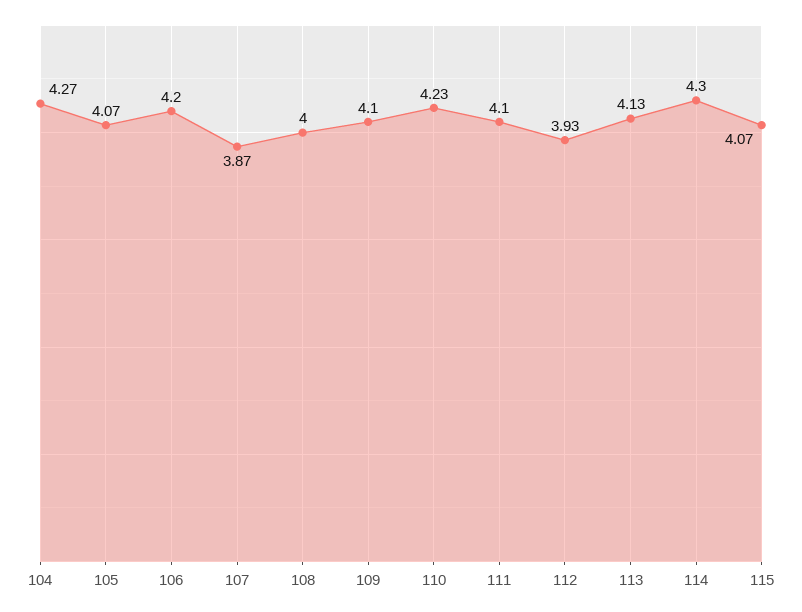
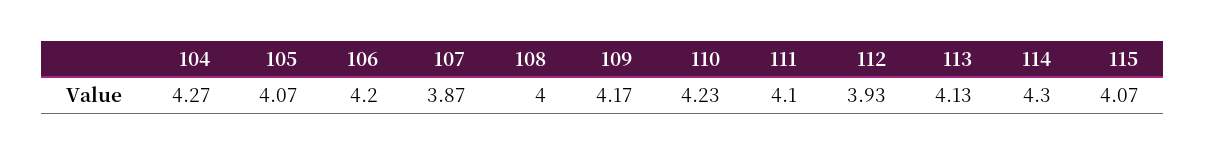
  {
    "104": 4.27,
    "105": 4.07,
    "106": 4.2,
    "107": 3.87,
    "108": 4,
-   "109": 4.1,
+   "109": 4.17,
    "110": 4.23,
    "111": 4.1,
    "112": 3.93,
    "113": 4.13,
    "114": 4.3,
    "115": 4.07
  }

